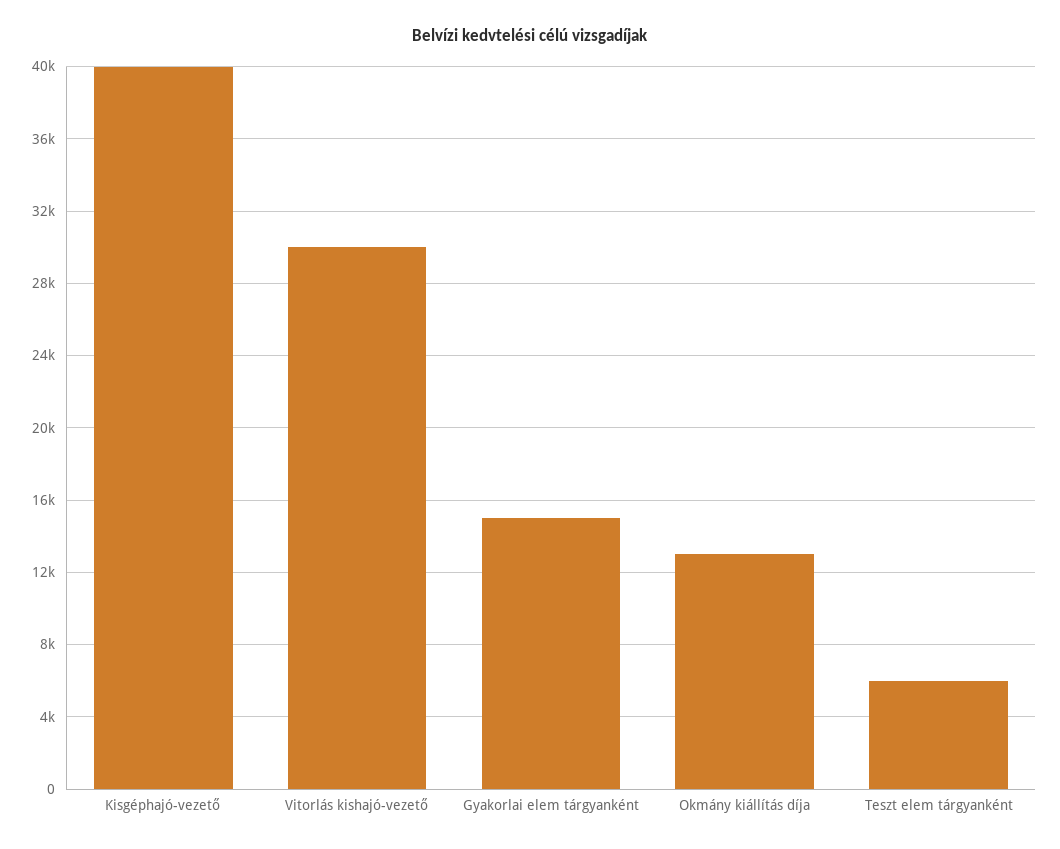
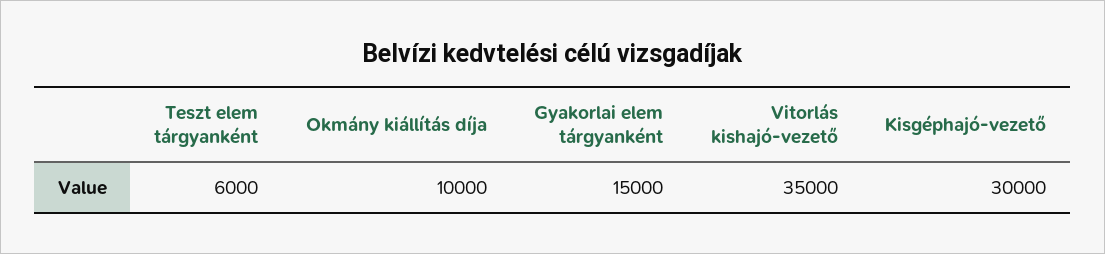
  {
-   "Kisgéphajó-vezető": 40000,
+   "Kisgéphajó-vezető": 30000,
-   "Vitorlás kishajó-vezető": 30000,
+   "Vitorlás kishajó-vezető": 35000,
    "Gyakorlai elem tárgyanként": 15000,
-   "Okmány kiállítás díja": 13000,
+   "Okmány kiállítás díja": 10000,
    "Teszt elem tárgyanként": 6000
  }

